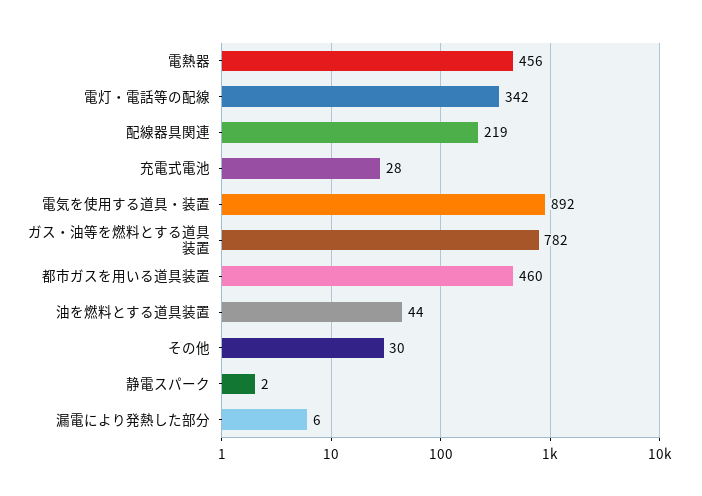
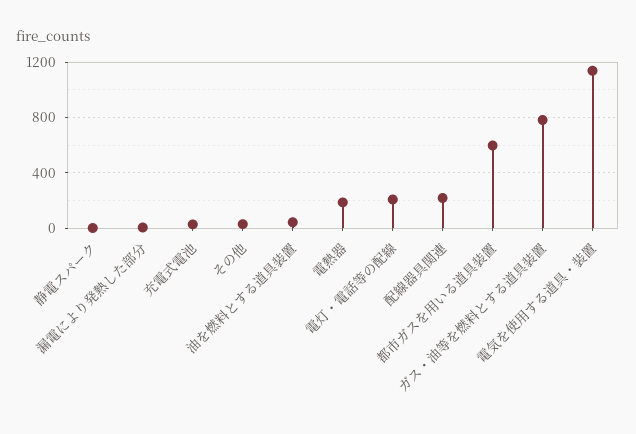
  {
-   "電熱器": 456,
+   "電熱器": 200,
-   "電灯・電話等の配線": 342,
+   "電灯・電話等の配線": 200,
    "配線器具関連": 219,
    "充電式電池": 28,
-   "電気を使用する道具・装置": 892,
+   "電気を使用する道具・装置": 1150,
    "ガス・油等を燃料とする道具装置": 782,
-   "都市ガスを用いる道具装置": 460,
+   "都市ガスを用いる道具装置": 600,
    "油を燃料とする道具装置": 44,
    "その他": 30,
    "静電スパーク": 2,
    "漏電により発熱した部分": 6
  }

